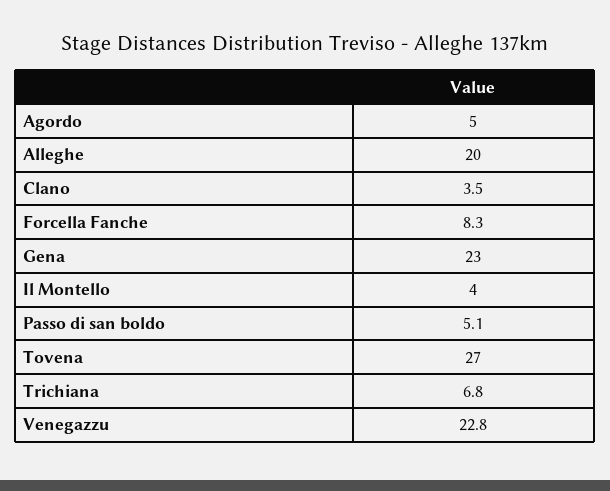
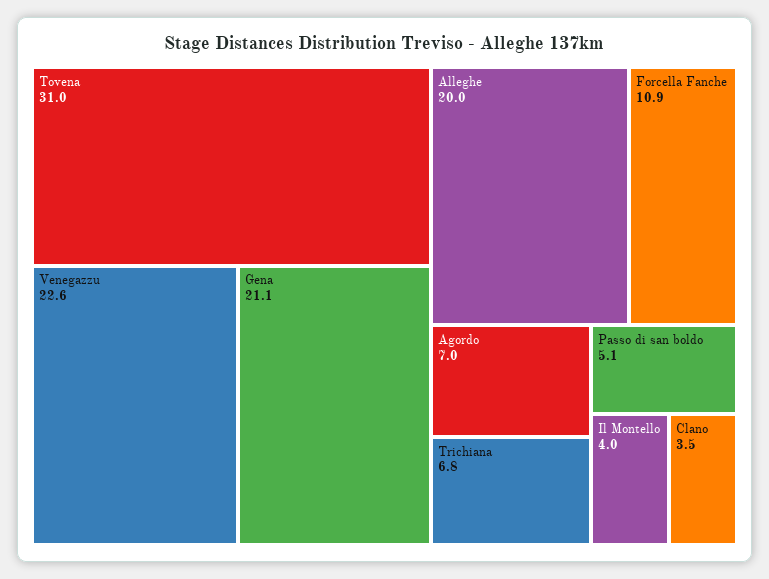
  {
-   "Agordo": 5,
+   "Agordo": 7,
    "Alleghe": 20,
    "Clano": 3.5,
-   "Forcella Fanche": 8.3,
+   "Forcella Fanche": 10.9,
-   "Gena": 23,
+   "Gena": 21.1,
    "Il Montello": 4,
    "Passo di san boldo": 5.1,
-   "Tovena": 27,
+   "Tovena": 31,
    "Trichiana": 6.8,
-   "Venegazzu": 22.8
+   "Venegazzu": 22.6
  }

